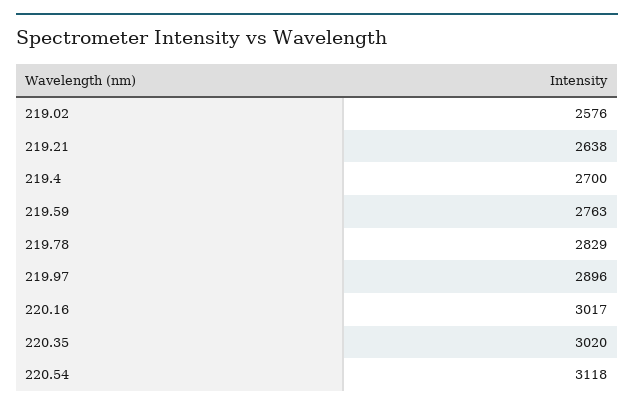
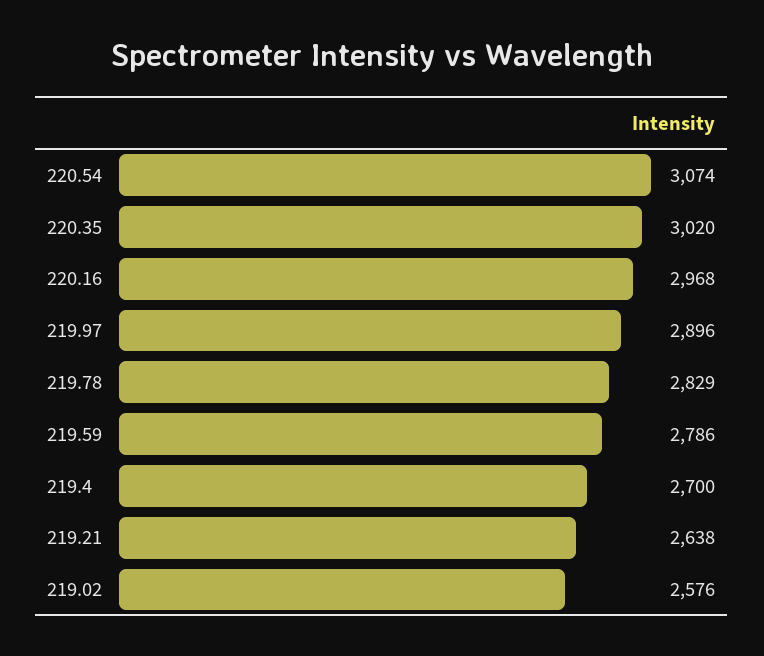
  {
    "219.02": 2576,
    "219.21": 2638,
    "219.4": 2700,
-   "219.59": 2763,
+   "219.59": 2786,
    "219.78": 2829,
    "219.97": 2896,
-   "220.16": 3017,
+   "220.16": 2968,
    "220.35": 3020,
-   "220.54": 3118
+   "220.54": 3074
  }

